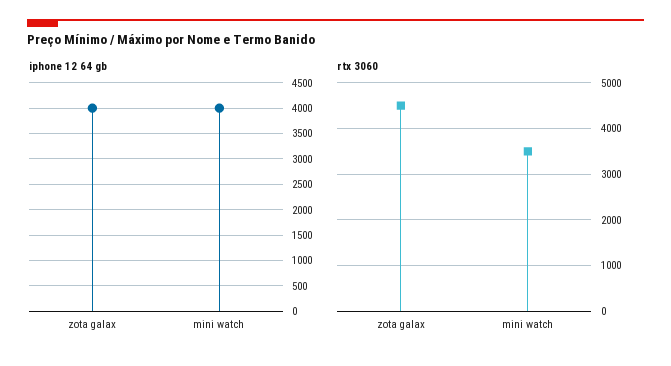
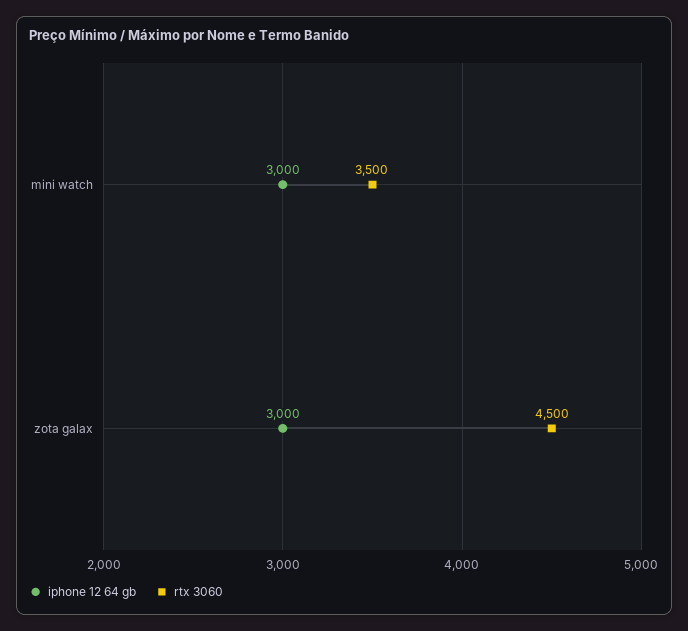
  {
    "iphone 12 64 gb": {
-     "zota galax": 4000,
+     "zota galax": 3000,
-     "mini watch": 4000
+     "mini watch": 3000
    },
    "rtx 3060": {
      "zota galax": 4500,
      "mini watch": 3500
    }
  }

